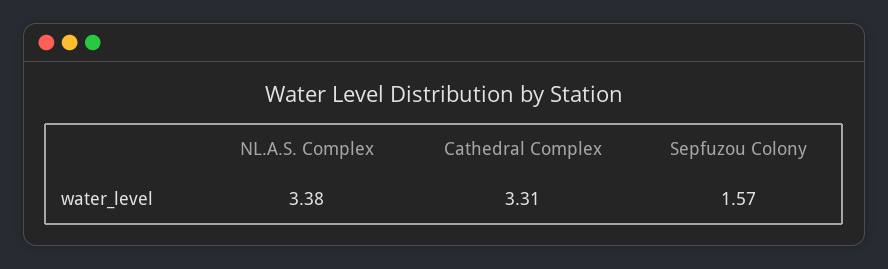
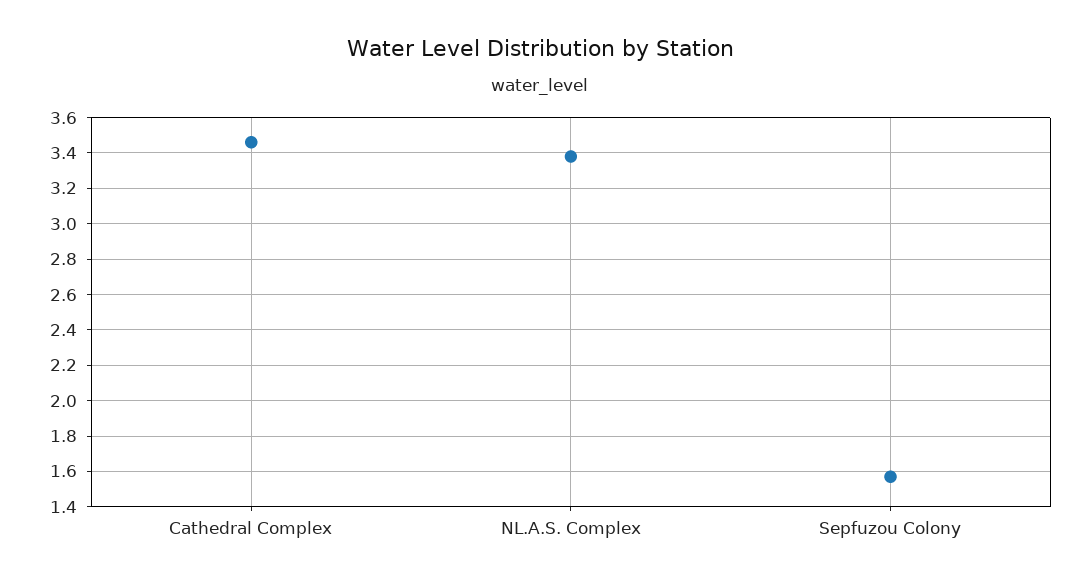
  {
    "NL.A.S. Complex": 3.38,
-   "Cathedral Complex": 3.31,
+   "Cathedral Complex": 3.45,
    "Sepfuzou Colony": 1.57
  }

